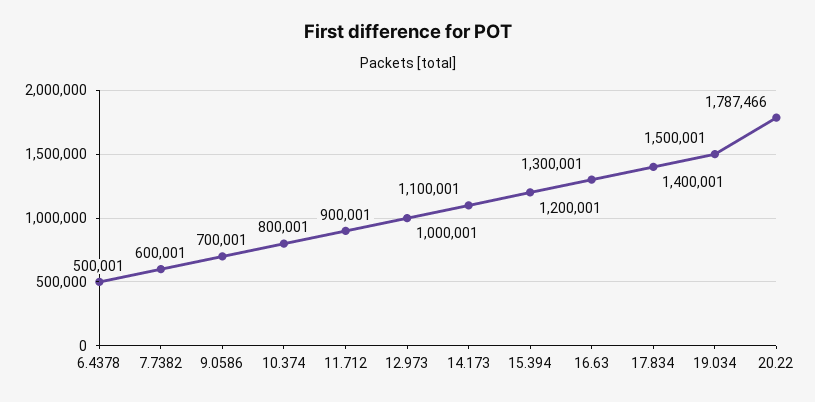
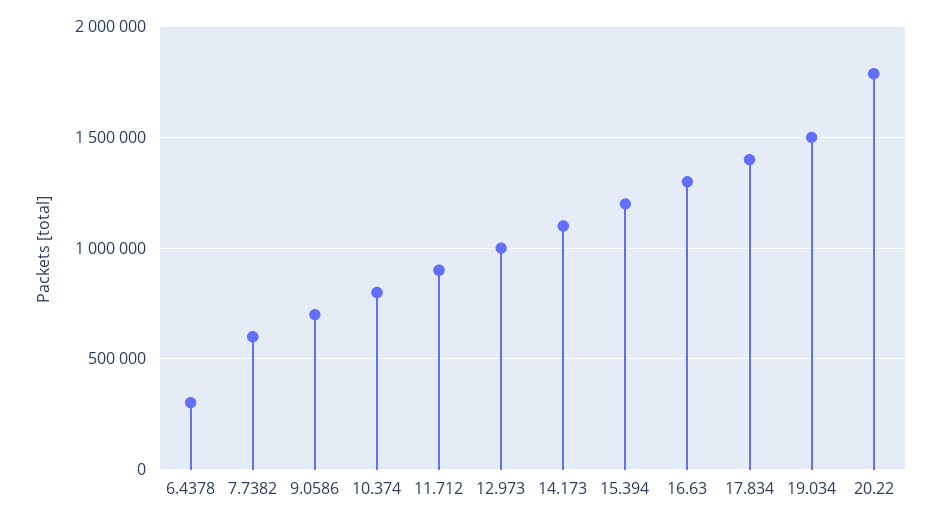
  {
-   "6.4378": 500001,
+   "6.4378": 300000,
    "7.7382": 600001,
    "9.0586": 700001,
    "10.374": 800001,
    "11.712": 900001,
    "12.973": 1000001,
    "14.173": 1100001,
    "15.394": 1200001,
    "16.63": 1300001,
    "17.834": 1400001,
    "19.034": 1500001,
    "20.22": 1787466
  }

